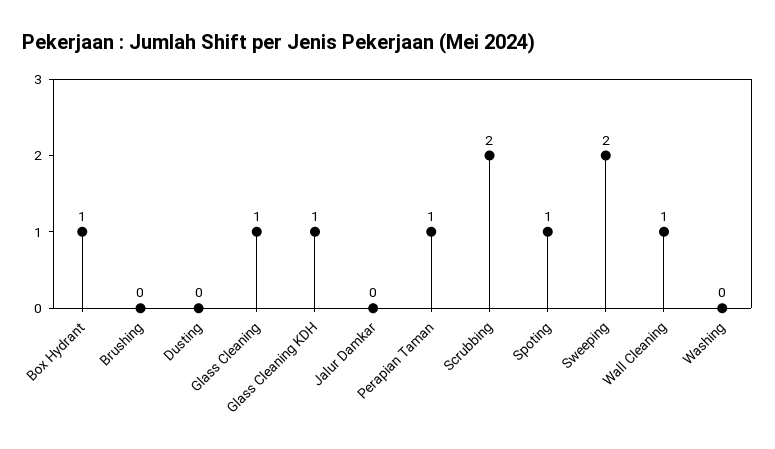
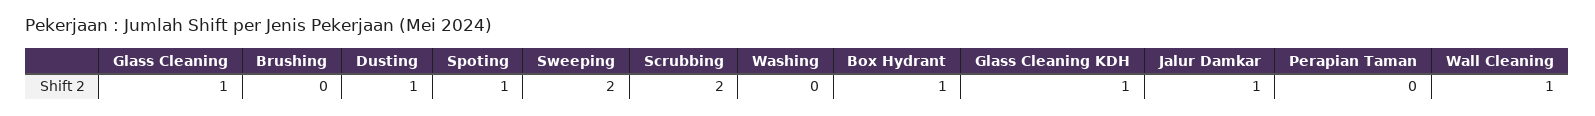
  {
    "Box Hydrant": 1,
    "Brushing": 0,
-   "Dusting": 0,
+   "Dusting": 1,
    "Glass Cleaning": 1,
    "Glass Cleaning KDH": 1,
-   "Jalur Damkar": 0,
+   "Jalur Damkar": 1,
-   "Perapian Taman": 1,
+   "Perapian Taman": 0,
    "Scrubbing": 2,
    "Spoting": 1,
    "Sweeping": 2,
    "Wall Cleaning": 1,
    "Washing": 0
  }

